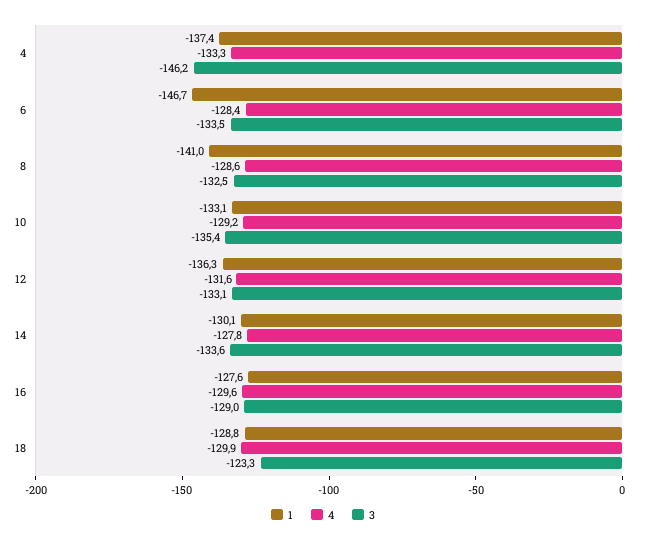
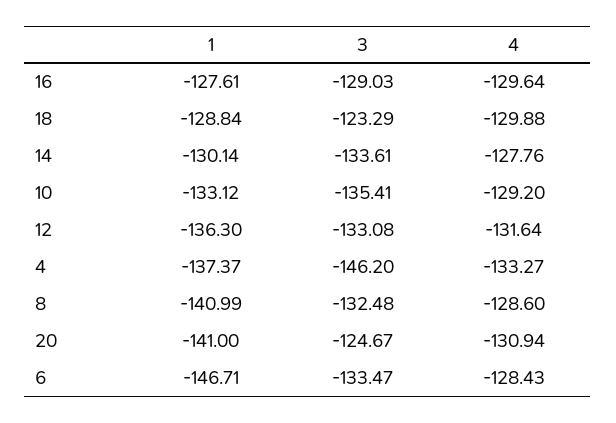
  {
    "1": {
      "4": -137.37,
      "6": -146.71,
      "8": -140.99,
      "10": -133.12,
      "12": -136.3,
      "14": -130.14,
      "16": -127.61,
-     "18": -128.84
+     "18": -128.84,
+     "20": -141
    },
    "4": {
      "4": -133.27,
      "6": -128.43,
      "8": -128.6,
      "10": -129.2,
      "12": -131.64,
      "14": -127.76,
      "16": -129.64,
-     "18": -129.88
+     "18": -129.88,
+     "20": -130.94
    },
    "3": {
      "4": -146.2,
      "6": -133.47,
      "8": -132.48,
      "10": -135.41,
      "12": -133.08,
      "14": -133.61,
      "16": -129.03,
-     "18": -123.29
+     "18": -123.29,
+     "20": -124.67
    }
  }

